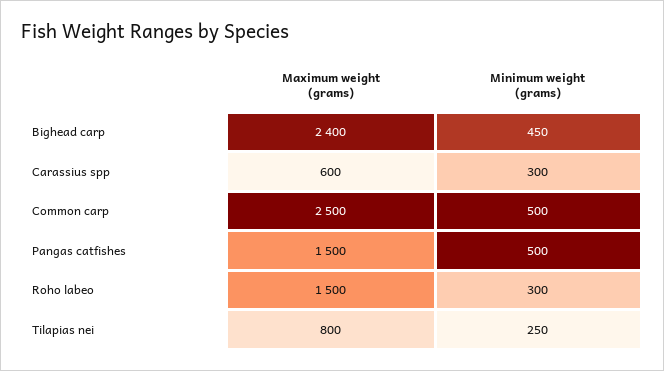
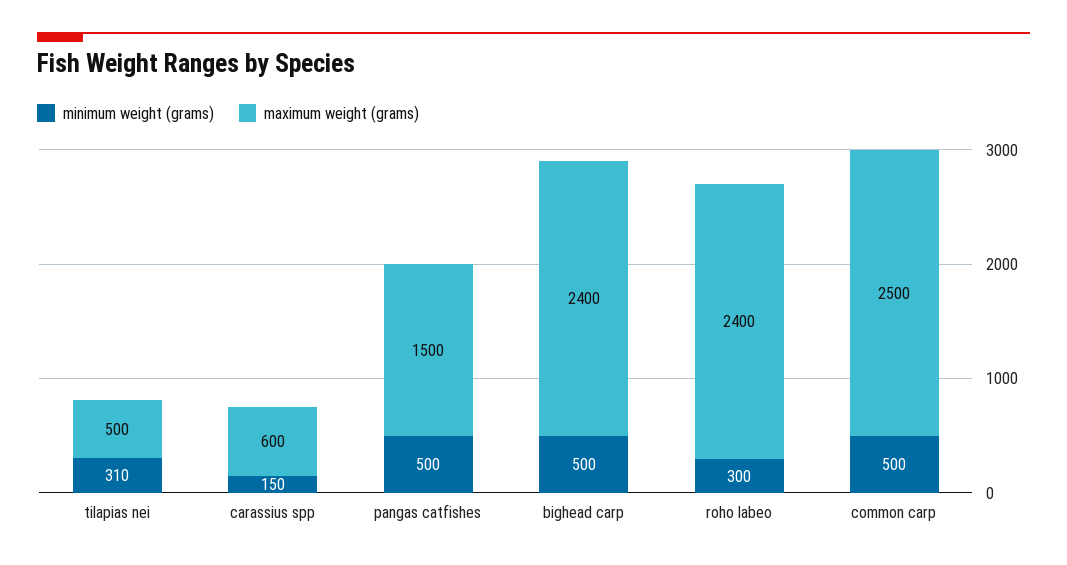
  {
    "Maximum weight (grams)": {
      "Bighead carp": 2400,
      "Carassius spp": 600,
      "Common carp": 2500,
      "Pangas catfishes": 1500,
-     "Roho labeo": 1500,
+     "Roho labeo": 2400,
-     "Tilapias nei": 800
+     "Tilapias nei": 500
    },
    "Minimum weight (grams)": {
-     "Bighead carp": 450,
+     "Bighead carp": 500,
-     "Carassius spp": 300,
+     "Carassius spp": 150,
      "Common carp": 500,
      "Pangas catfishes": 500,
      "Roho labeo": 300,
-     "Tilapias nei": 250
+     "Tilapias nei": 310
    }
  }

